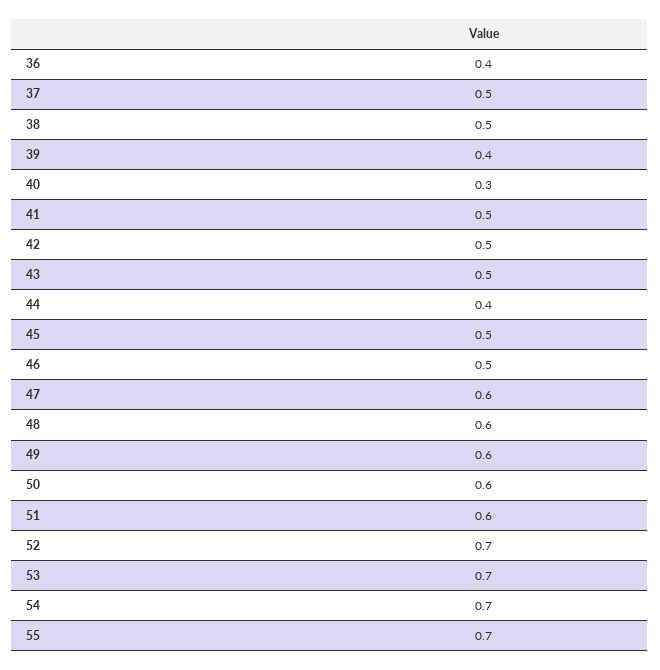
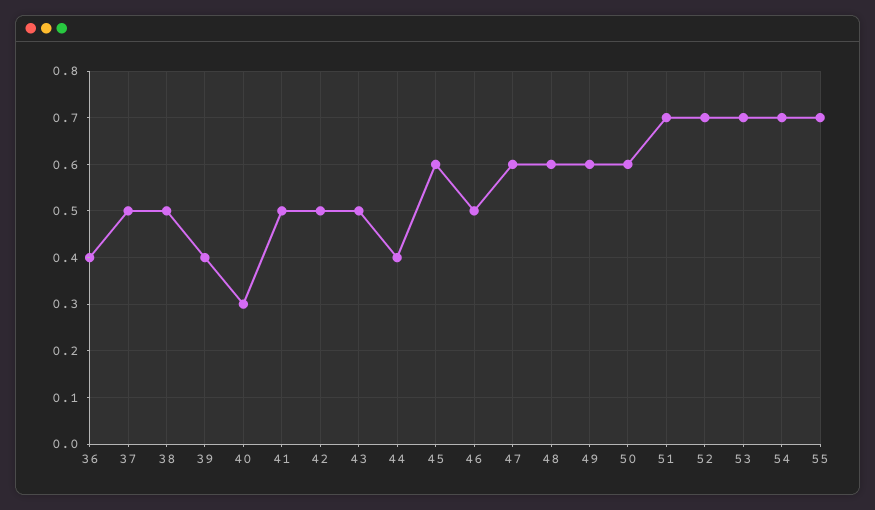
  {
    "36": 0.4,
    "37": 0.5,
    "38": 0.5,
    "39": 0.4,
    "40": 0.3,
    "41": 0.5,
    "42": 0.5,
    "43": 0.5,
    "44": 0.4,
-   "45": 0.5,
+   "45": 0.6,
    "46": 0.5,
    "47": 0.6,
    "48": 0.6,
    "49": 0.6,
    "50": 0.6,
-   "51": 0.6,
+   "51": 0.7,
    "52": 0.7,
    "53": 0.7,
    "54": 0.7,
    "55": 0.7
  }

